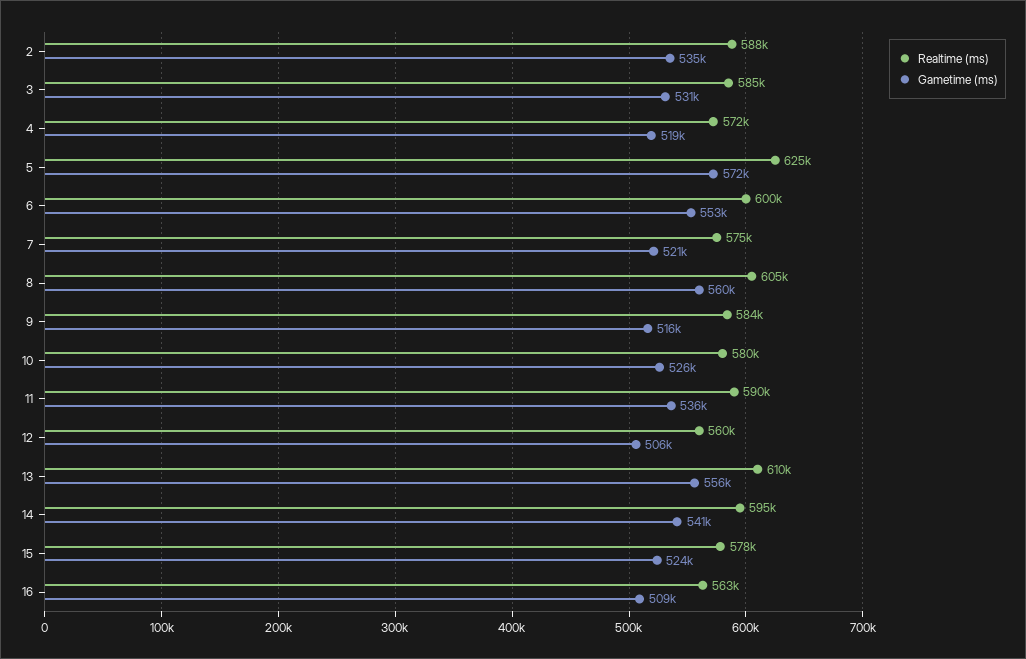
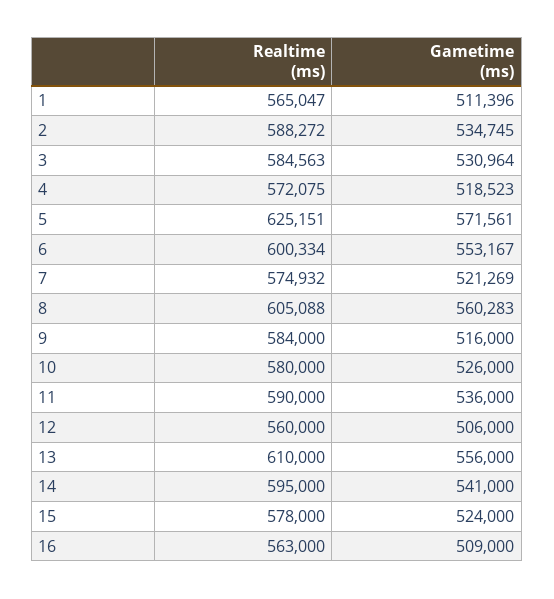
  {
    "Realtime (ms)": {
      "2": 588272,
      "3": 584563,
      "4": 572075,
      "5": 625151,
      "6": 600334,
      "7": 574932,
      "8": 605088,
      "9": 584000,
      "10": 580000,
      "11": 590000,
      "12": 560000,
      "13": 610000,
      "14": 595000,
      "15": 578000,
-     "16": 563000
+     "16": 563000,
+     "1": 565047
    },
    "Gametime (ms)": {
      "2": 534745,
      "3": 530964,
      "4": 518523,
      "5": 571561,
      "6": 553167,
      "7": 521269,
      "8": 560283,
      "9": 516000,
      "10": 526000,
      "11": 536000,
      "12": 506000,
      "13": 556000,
      "14": 541000,
      "15": 524000,
-     "16": 509000
+     "16": 509000,
+     "1": 511396
    }
  }

